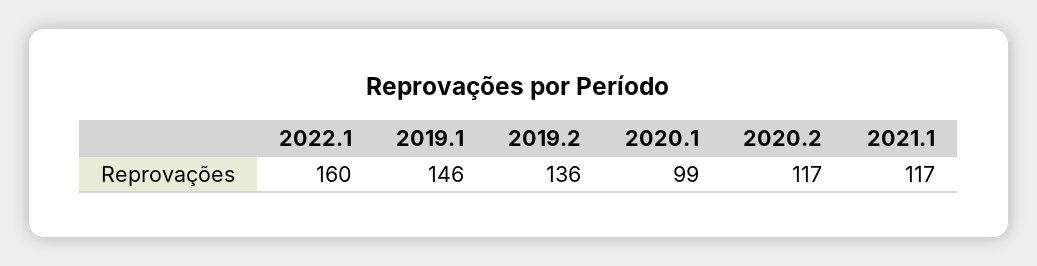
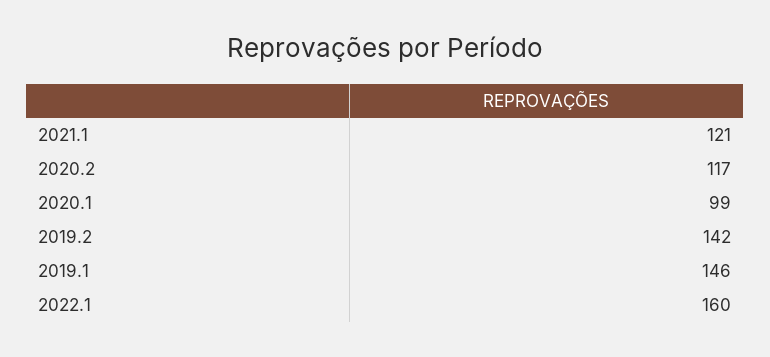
  {
    "2022.1": 160,
    "2019.1": 146,
-   "2019.2": 136,
+   "2019.2": 142,
    "2020.1": 99,
    "2020.2": 117,
-   "2021.1": 117
+   "2021.1": 121
  }

